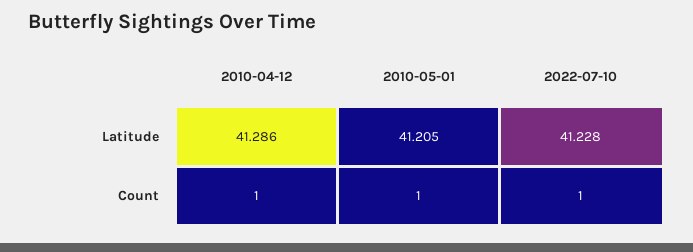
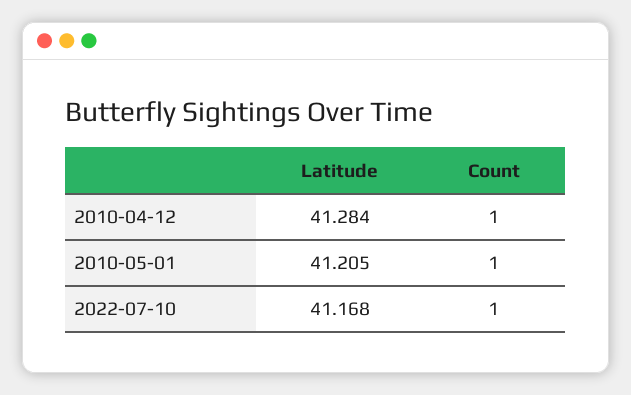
  {
    "2010-04-12": {
-     "Latitude": 41.286,
+     "Latitude": 41.284,
      "Count": 1
    },
    "2010-05-01": {
      "Latitude": 41.205,
      "Count": 1
    },
    "2022-07-10": {
-     "Latitude": 41.228,
+     "Latitude": 41.168,
      "Count": 1
    }
  }

